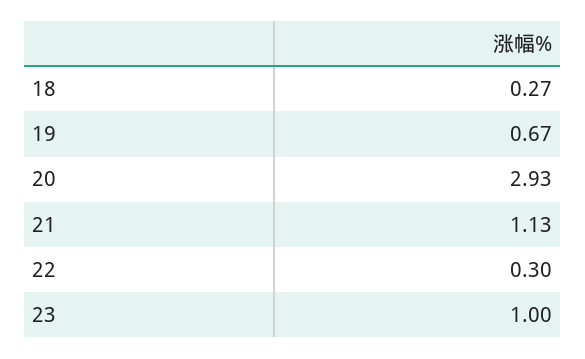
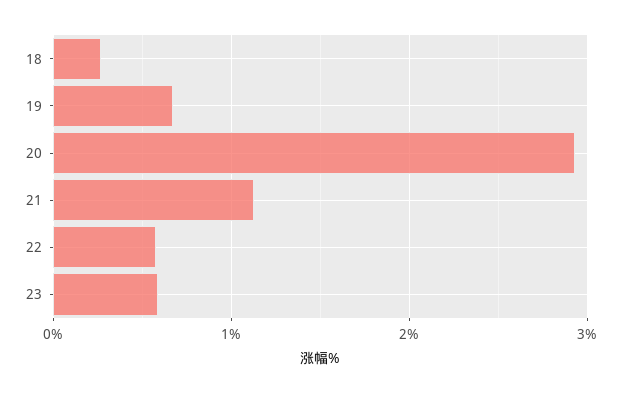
  {
    "18": 0.27,
    "19": 0.67,
    "20": 2.93,
    "21": 1.13,
-   "22": 0.3,
+   "22": 0.6,
-   "23": 1
+   "23": 0.6
  }

